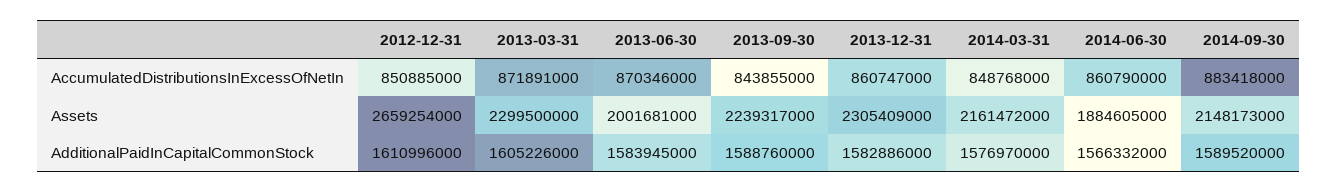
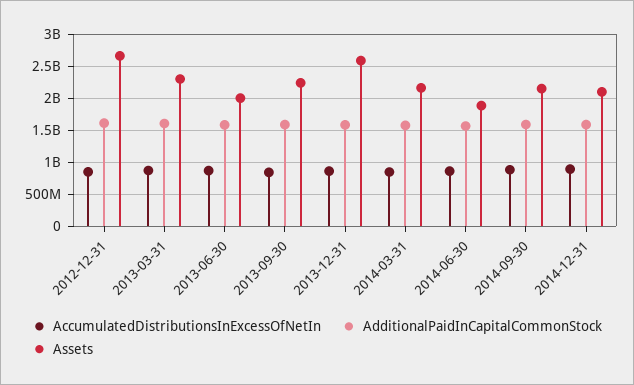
  {
    "AccumulatedDistributionsInExcessOfNetIn": {
      "2012-12-31": 850885000,
      "2013-03-31": 871891000,
      "2013-06-30": 870346000,
      "2013-09-30": 843855000,
      "2013-12-31": 860747000,
      "2014-03-31": 848768000,
      "2014-06-30": 860790000,
-     "2014-09-30": 883418000
+     "2014-09-30": 883418000,
+     "2014-12-31": 900000000
    },
    "Assets": {
      "2012-12-31": 2659254000,
      "2013-03-31": 2299500000,
      "2013-06-30": 2001681000,
      "2013-09-30": 2239317000,
-     "2013-12-31": 2305409000,
+     "2013-12-31": 2600000000,
      "2014-03-31": 2161472000,
      "2014-06-30": 1884605000,
-     "2014-09-30": 2148173000
+     "2014-09-30": 2148173000,
+     "2014-12-31": 2100000000
    },
    "AdditionalPaidInCapitalCommonStock": {
      "2012-12-31": 1610996000,
      "2013-03-31": 1605226000,
      "2013-06-30": 1583945000,
      "2013-09-30": 1588760000,
      "2013-12-31": 1582886000,
      "2014-03-31": 1576970000,
      "2014-06-30": 1566332000,
-     "2014-09-30": 1589520000
+     "2014-09-30": 1589520000,
+     "2014-12-31": 1600000000
    }
  }

